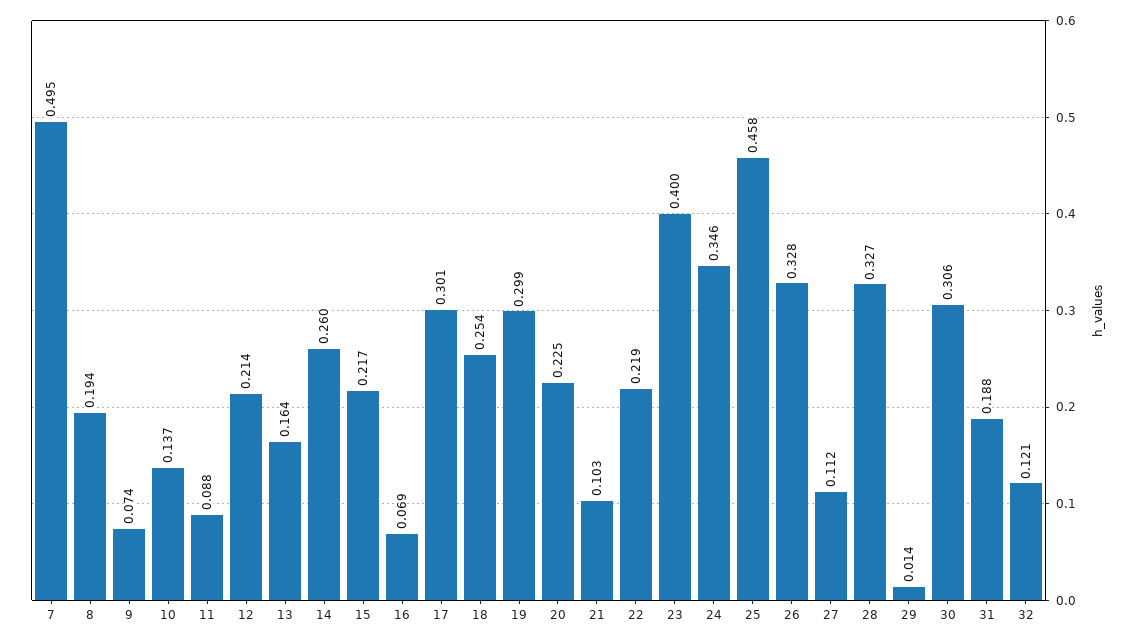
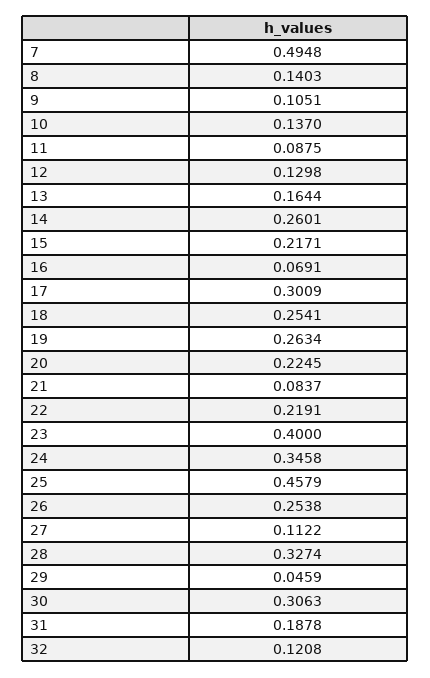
  {
    "7": 0.4948,
-   "8": 0.194,
+   "8": 0.1403,
-   "9": 0.074,
+   "9": 0.1051,
    "10": 0.137,
    "11": 0.0875,
-   "12": 0.214,
+   "12": 0.1298,
    "13": 0.1644,
    "14": 0.2601,
    "15": 0.2171,
    "16": 0.0691,
    "17": 0.3009,
    "18": 0.2541,
-   "19": 0.299,
+   "19": 0.2634,
    "20": 0.2245,
-   "21": 0.103,
+   "21": 0.0837,
    "22": 0.2191,
    "23": 0.4,
    "24": 0.3458,
    "25": 0.4579,
-   "26": 0.328,
+   "26": 0.2538,
    "27": 0.1122,
    "28": 0.3274,
-   "29": 0.014,
+   "29": 0.0459,
    "30": 0.3063,
    "31": 0.1878,
    "32": 0.1208
  }

